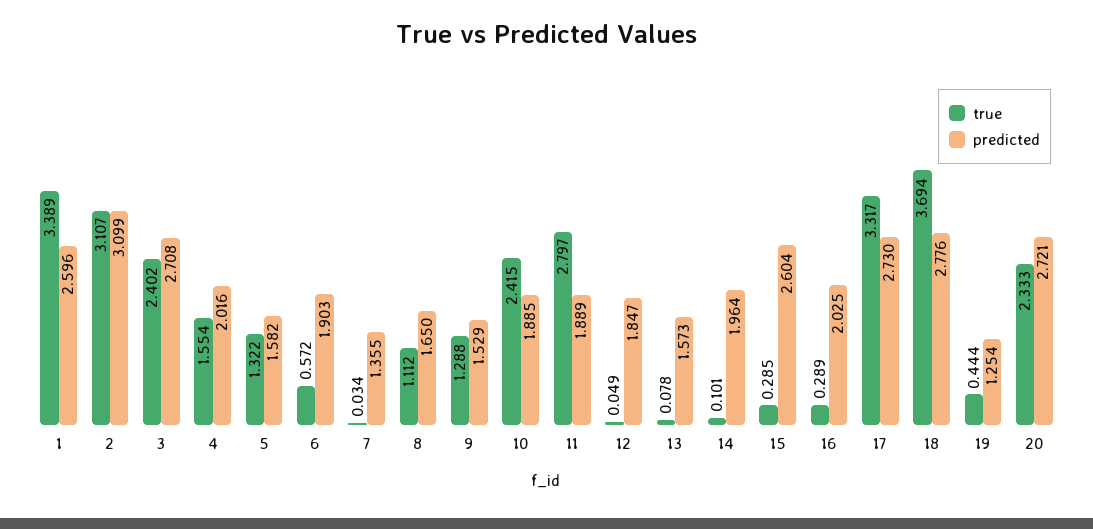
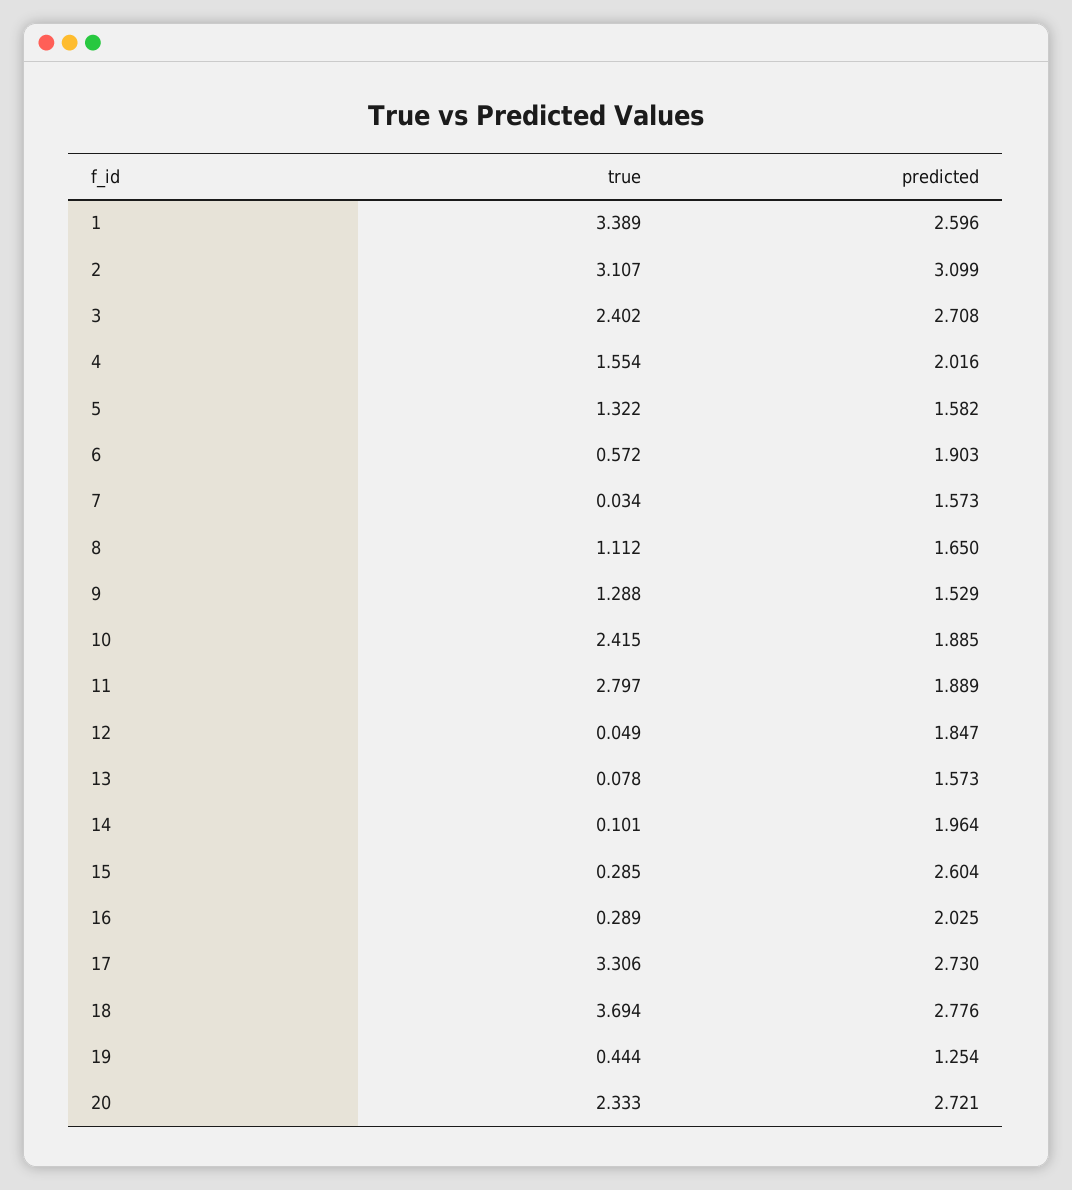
  {
    "true": {
      "1": 3.389,
      "2": 3.107,
      "3": 2.402,
      "4": 1.554,
      "5": 1.322,
      "6": 0.572,
      "7": 0.034,
      "8": 1.112,
      "9": 1.288,
      "10": 2.415,
      "11": 2.797,
      "12": 0.049,
      "13": 0.078,
      "14": 0.101,
      "15": 0.285,
      "16": 0.289,
-     "17": 3.317,
+     "17": 3.306,
      "18": 3.694,
      "19": 0.444,
      "20": 2.333
    },
    "predicted": {
      "1": 2.596,
      "2": 3.099,
      "3": 2.708,
      "4": 2.016,
      "5": 1.582,
      "6": 1.903,
-     "7": 1.355,
+     "7": 1.573,
      "8": 1.65,
      "9": 1.529,
      "10": 1.885,
      "11": 1.889,
      "12": 1.847,
      "13": 1.573,
      "14": 1.964,
      "15": 2.604,
      "16": 2.025,
      "17": 2.73,
      "18": 2.776,
      "19": 1.254,
      "20": 2.721
    }
  }

